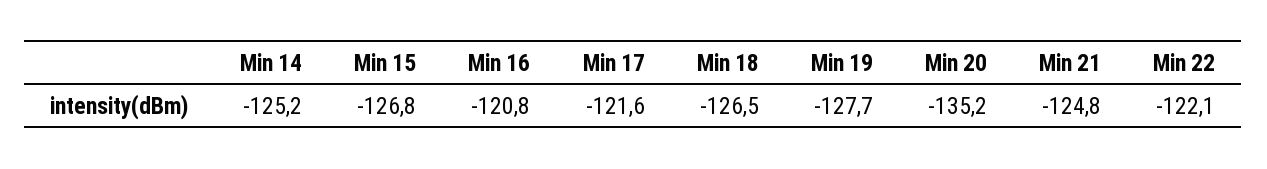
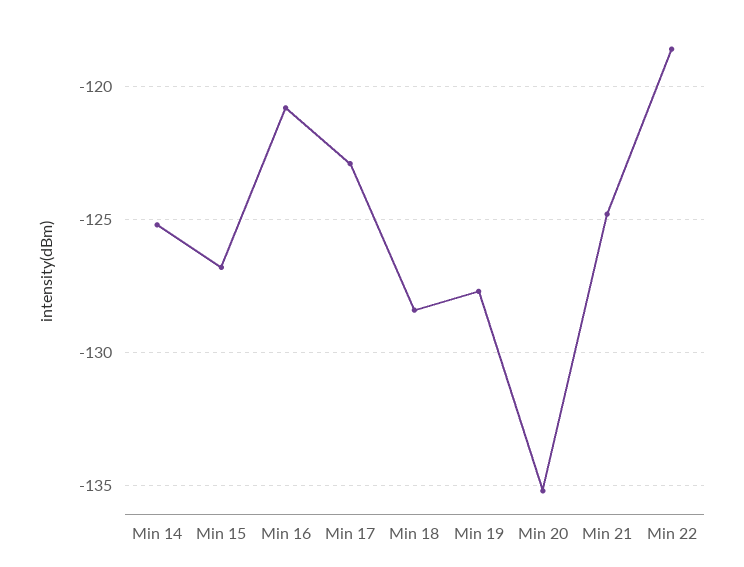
  {
    "Min 14": -125.2,
    "Min 15": -126.8,
    "Min 16": -120.8,
-   "Min 17": -121.6,
+   "Min 17": -123,
-   "Min 18": -126.5,
+   "Min 18": -128.5,
    "Min 19": -127.7,
    "Min 20": -135.2,
    "Min 21": -124.8,
-   "Min 22": -122.1
+   "Min 22": -118.5
  }

